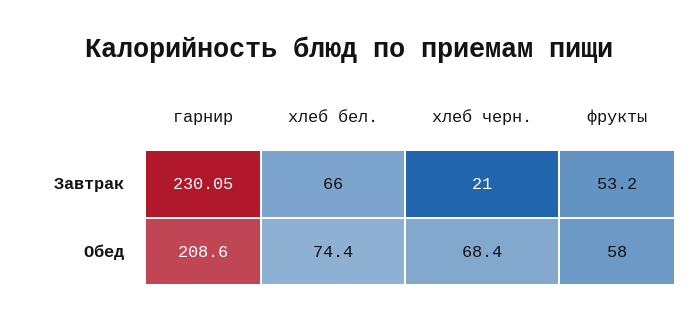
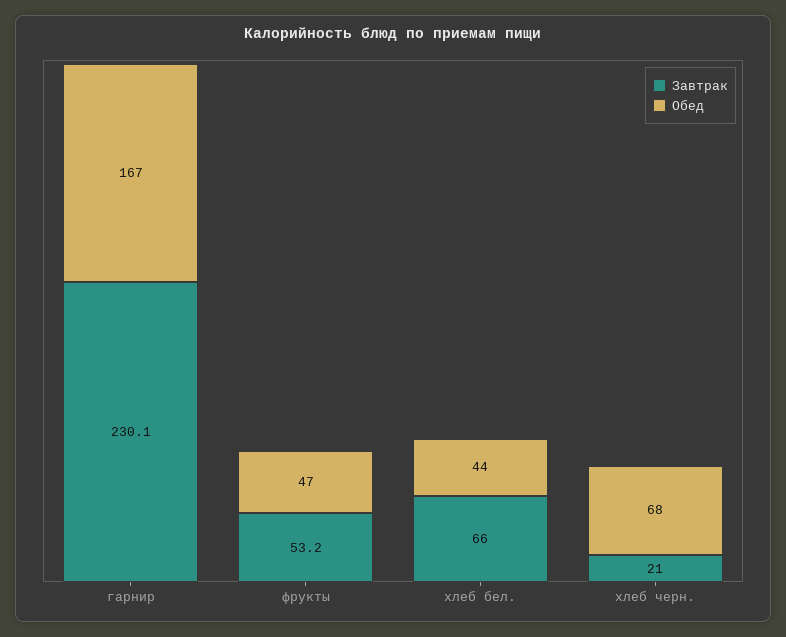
  {
    "Завтрак": {
      "гарнир": 230.05,
      "хлеб бел.": 66,
      "хлеб черн.": 21,
      "фрукты": 53.2
    },
    "Обед": {
-     "гарнир": 208.6,
+     "гарнир": 167,
-     "хлеб бел.": 74.4,
+     "хлеб бел.": 44,
      "хлеб черн.": 68.4,
-     "фрукты": 58
+     "фрукты": 47
    }
  }

